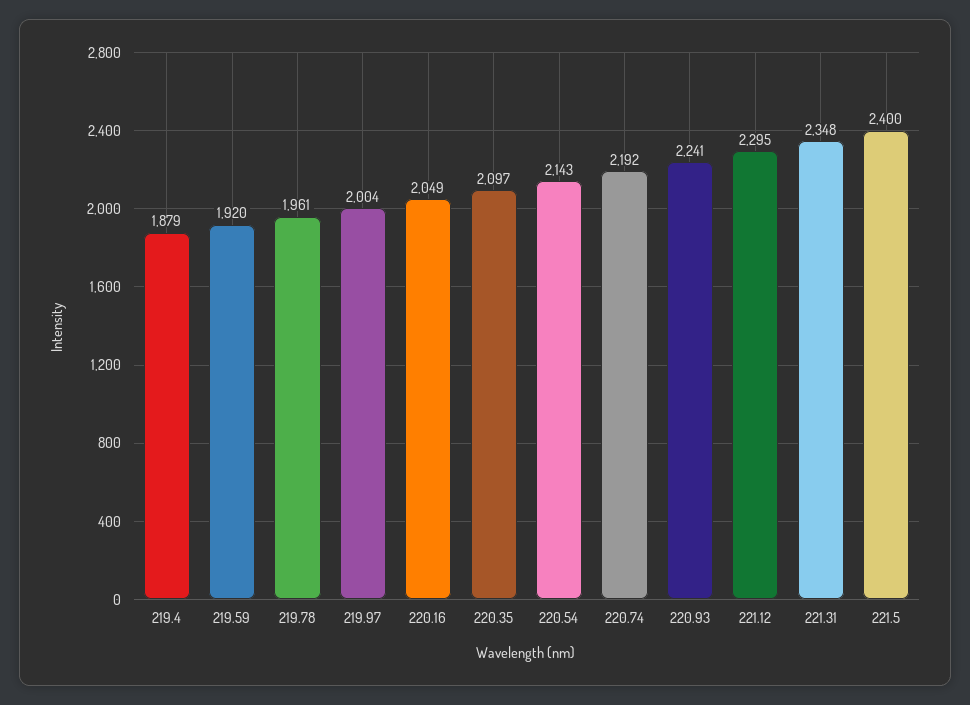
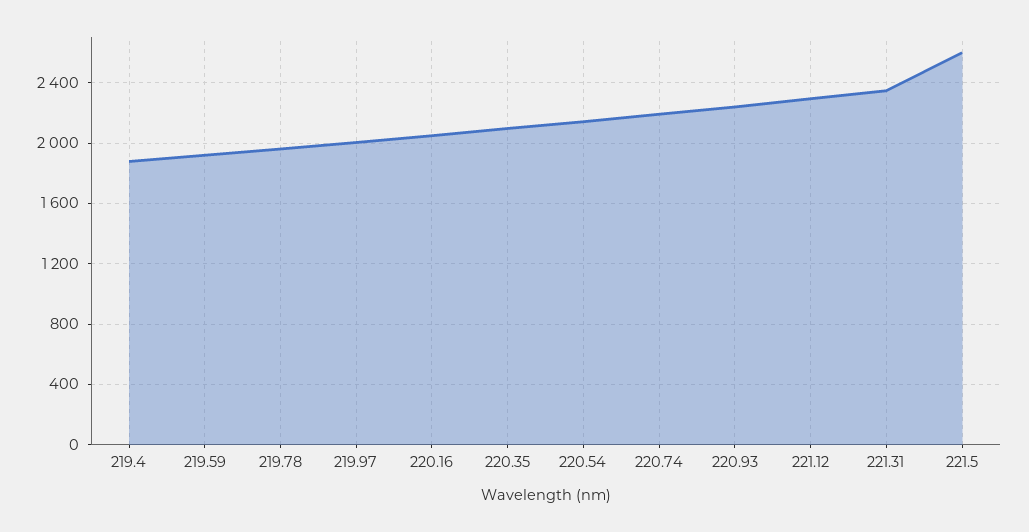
  {
    "219.4": 1879,
    "219.59": 1920,
    "219.78": 1961,
    "219.97": 2004,
    "220.16": 2049,
    "220.35": 2097,
    "220.54": 2143,
    "220.74": 2192,
    "220.93": 2241,
    "221.12": 2295,
    "221.31": 2348,
-   "221.5": 2400
+   "221.5": 2600
  }

